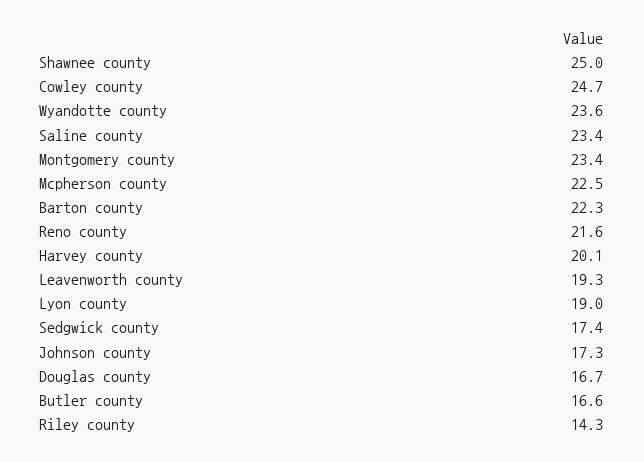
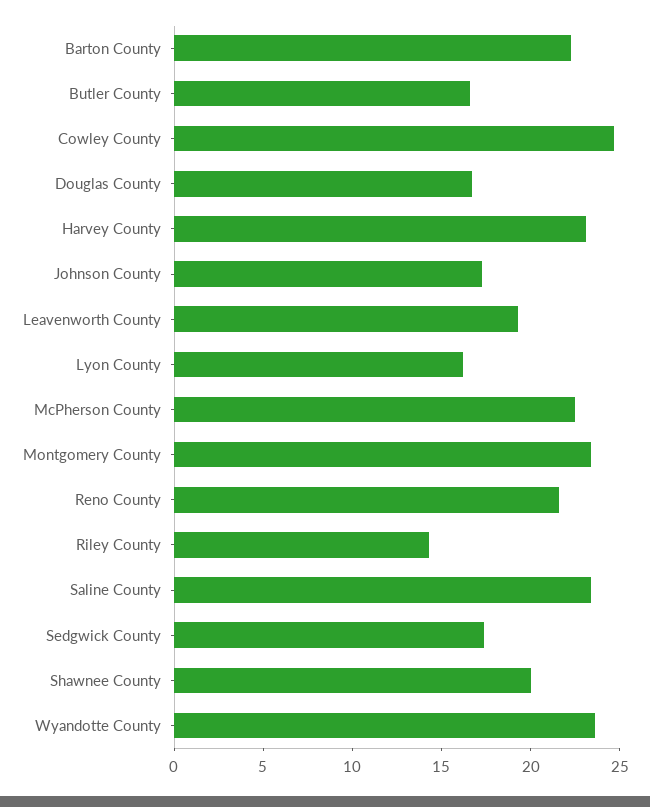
  {
-   "Shawnee county": 25,
+   "Shawnee county": 20,
    "Cowley county": 24.7,
    "Wyandotte county": 23.6,
    "Saline county": 23.4,
    "Montgomery county": 23.4,
    "Mcpherson county": 22.5,
    "Barton county": 22.3,
    "Reno county": 21.6,
-   "Harvey county": 20.1,
+   "Harvey county": 23,
    "Leavenworth county": 19.3,
-   "Lyon county": 19,
+   "Lyon county": 16,
    "Sedgwick county": 17.4,
    "Johnson county": 17.3,
    "Douglas county": 16.7,
    "Butler county": 16.6,
    "Riley county": 14.3
  }

